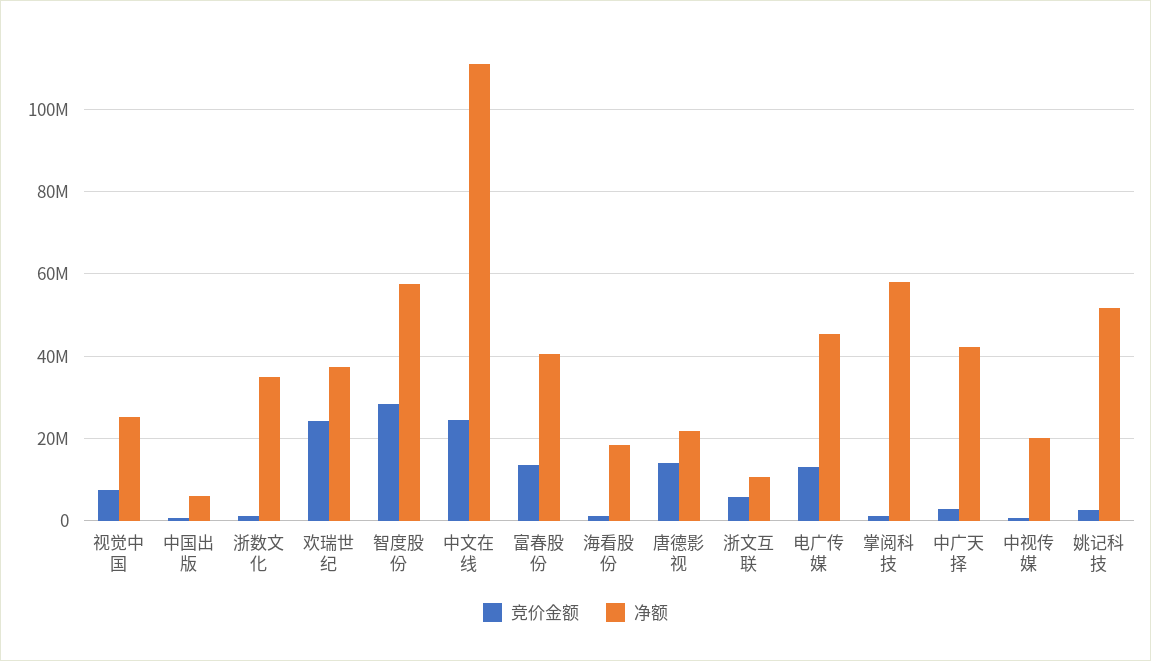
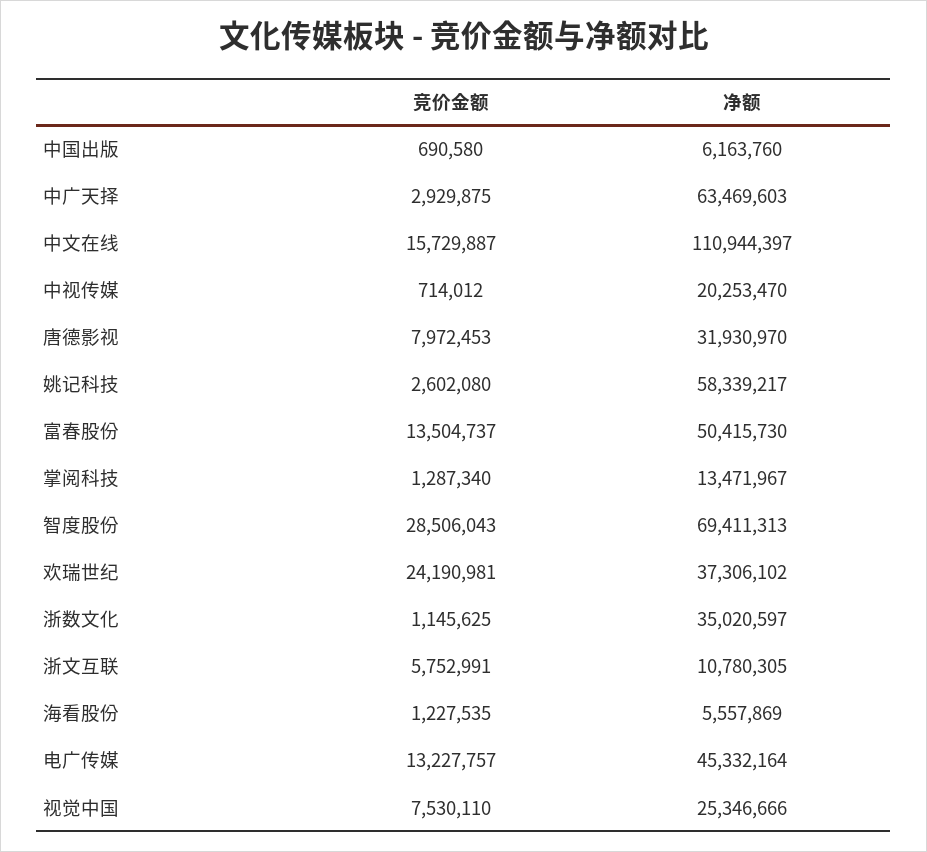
  {
    "竞价金额": {
      "视觉中国": 7530110,
      "中国出版": 690580,
      "浙数文化": 1145625,
      "欢瑞世纪": 24190981,
      "智度股份": 28506043,
-     "中文在线": 24000000,
+     "中文在线": 15729887,
      "富春股份": 13504737,
      "海看股份": 1227535,
-     "唐德影视": 14000000,
+     "唐德影视": 7972453,
      "浙文互联": 5752991,
      "电广传媒": 13227757,
      "掌阅科技": 1287340,
      "中广天择": 2929875,
      "中视传媒": 714012,
      "姚记科技": 2602080
    },
    "净额": {
      "视觉中国": 25346666,
      "中国出版": 6163760,
      "浙数文化": 35020597,
      "欢瑞世纪": 37306102,
-     "智度股份": 58000000,
+     "智度股份": 69411313,
      "中文在线": 110944397,
-     "富春股份": 40000000,
+     "富春股份": 50415730,
-     "海看股份": 18000000,
+     "海看股份": 5557869,
-     "唐德影视": 22000000,
+     "唐德影视": 31930970,
      "浙文互联": 10780305,
      "电广传媒": 45332164,
-     "掌阅科技": 58000000,
+     "掌阅科技": 13471967,
-     "中广天择": 42000000,
+     "中广天择": 63469603,
      "中视传媒": 20253470,
-     "姚记科技": 52000000
+     "姚记科技": 58339217
    }
  }

